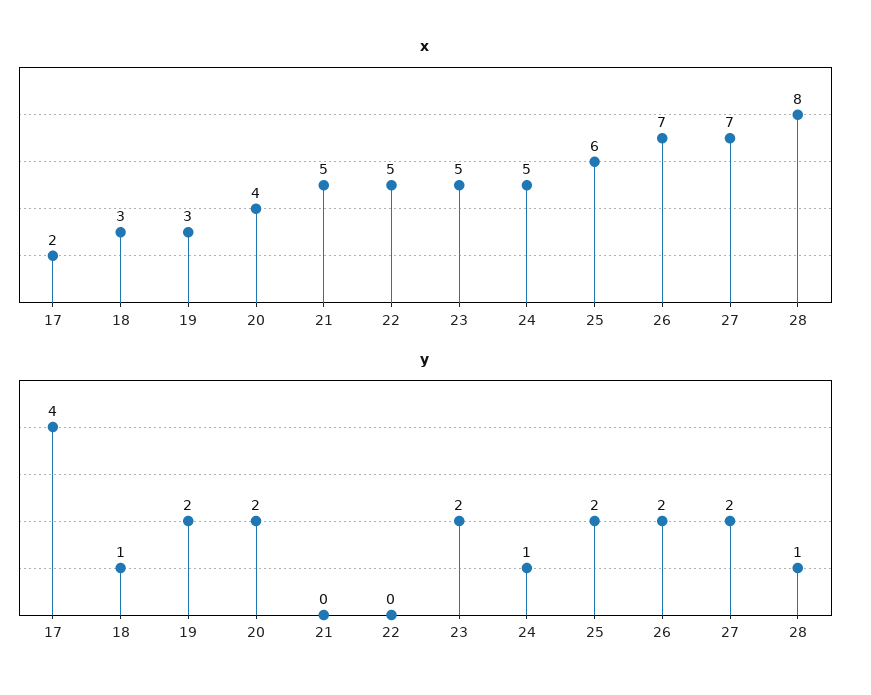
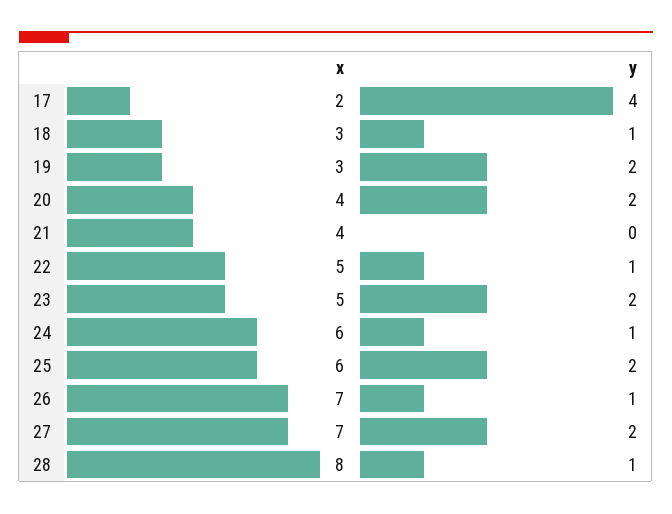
  {
    "x": {
      "17": 2,
      "18": 3,
      "19": 3,
      "20": 4,
-     "21": 5,
+     "21": 4,
      "22": 5,
      "23": 5,
-     "24": 5,
+     "24": 6,
      "25": 6,
      "26": 7,
      "27": 7,
      "28": 8
    },
    "y": {
      "17": 4,
      "18": 1,
      "19": 2,
      "20": 2,
      "21": 0,
-     "22": 0,
+     "22": 1,
      "23": 2,
      "24": 1,
      "25": 2,
-     "26": 2,
+     "26": 1,
      "27": 2,
      "28": 1
    }
  }

